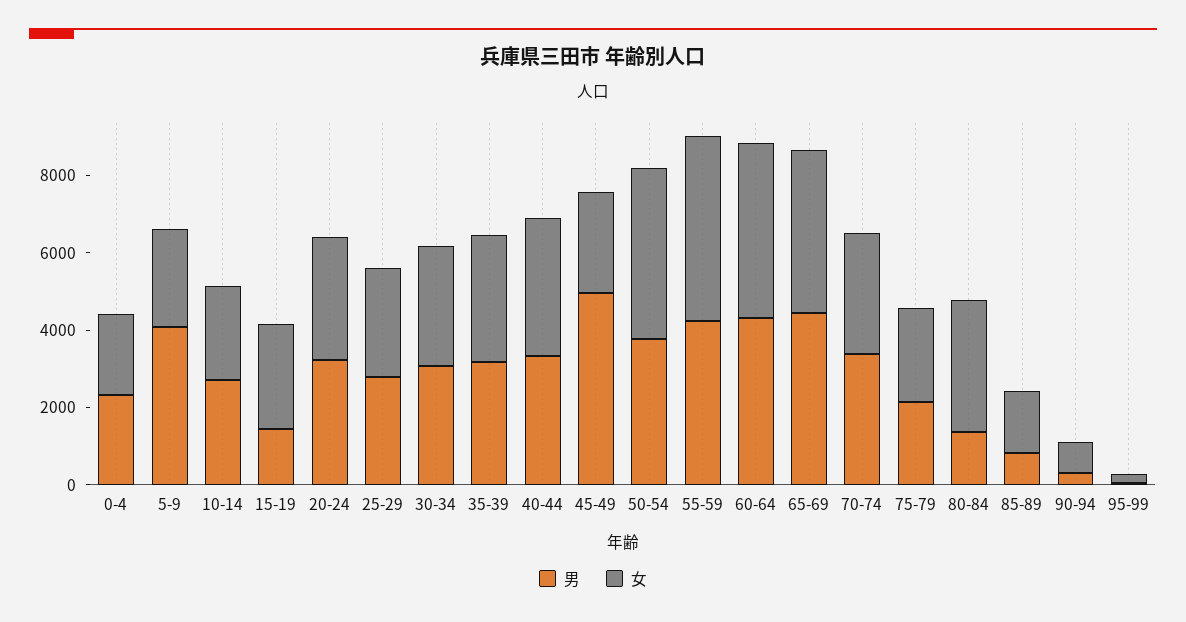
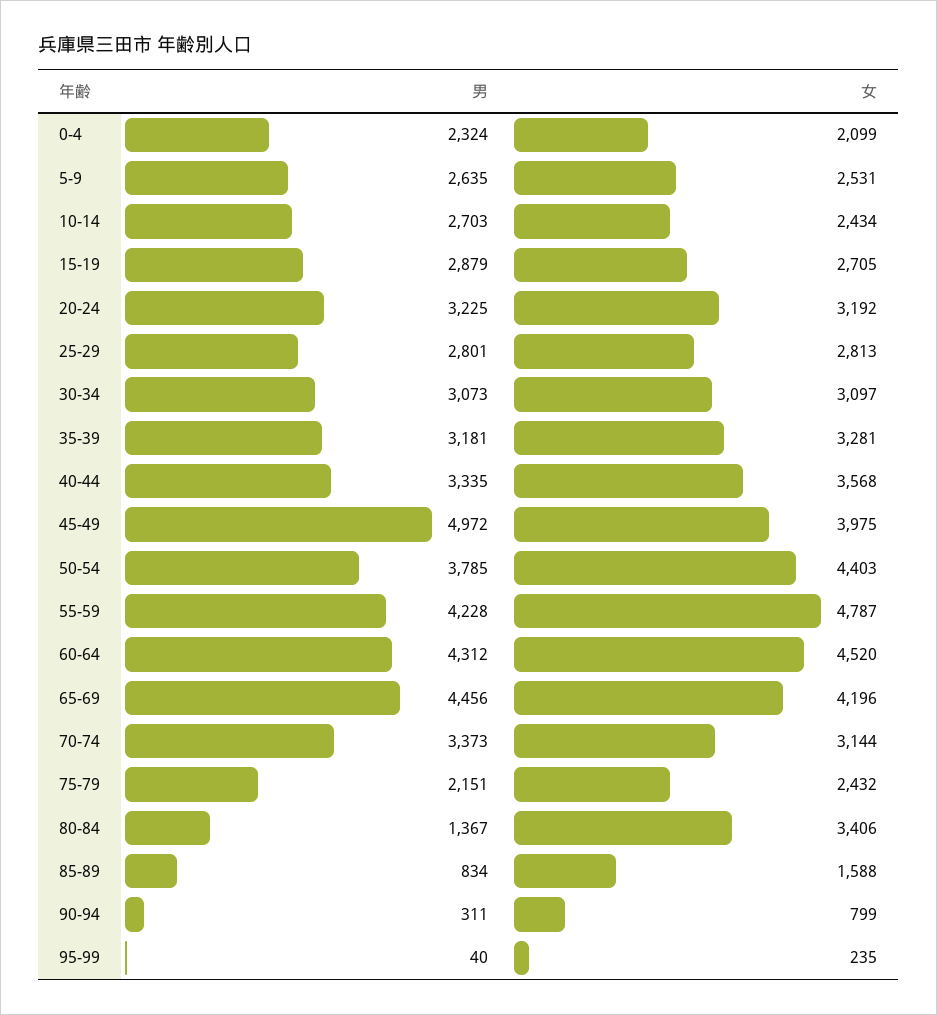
  {
    "男": {
      "0-4": 2324,
-     "5-9": 4000,
+     "5-9": 2635,
      "10-14": 2703,
-     "15-19": 1500,
+     "15-19": 2879,
      "20-24": 3225,
      "25-29": 2801,
      "30-34": 3073,
      "35-39": 3181,
      "40-44": 3335,
      "45-49": 4972,
      "50-54": 3785,
      "55-59": 4228,
      "60-64": 4312,
      "65-69": 4456,
      "70-74": 3373,
      "75-79": 2151,
      "80-84": 1367,
      "85-89": 834,
      "90-94": 311,
      "95-99": 40
    },
    "女": {
      "0-4": 2099,
      "5-9": 2531,
      "10-14": 2434,
      "15-19": 2705,
      "20-24": 3192,
      "25-29": 2813,
      "30-34": 3097,
      "35-39": 3281,
      "40-44": 3568,
-     "45-49": 2500,
+     "45-49": 3975,
      "50-54": 4403,
      "55-59": 4787,
      "60-64": 4520,
      "65-69": 4196,
      "70-74": 3144,
      "75-79": 2432,
      "80-84": 3406,
      "85-89": 1588,
      "90-94": 799,
      "95-99": 235
    }
  }

